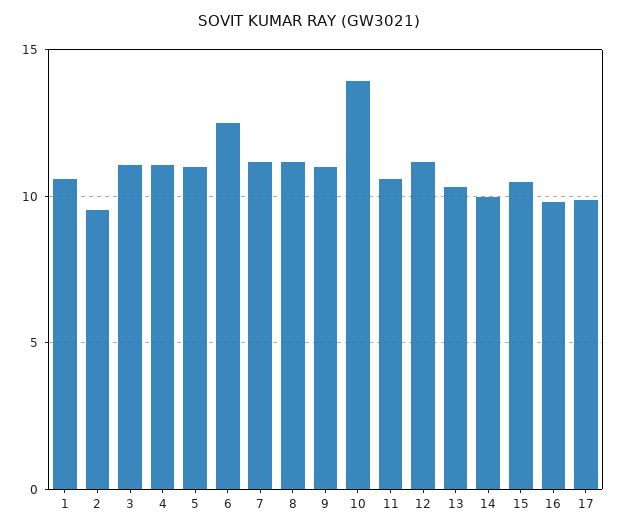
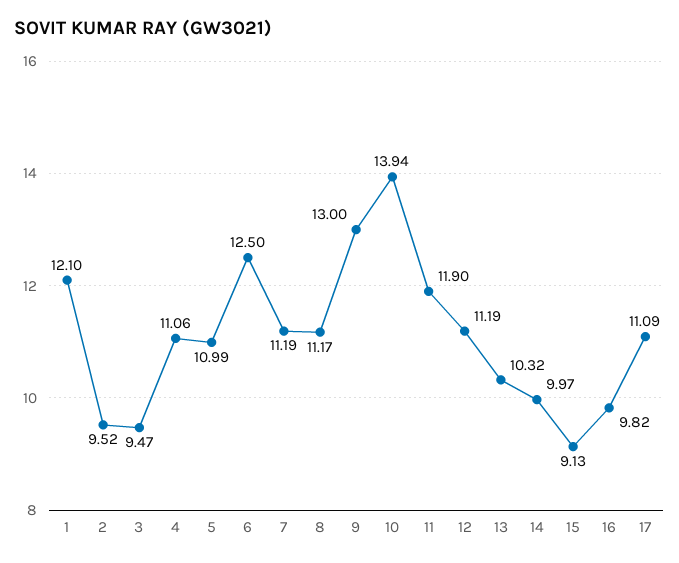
  {
-   "1": 10.5,
+   "1": 12.1,
    "2": 9.52,
-   "3": 11,
+   "3": 9.47,
    "4": 11.06,
    "5": 10.99,
    "6": 12.5,
    "7": 11.19,
    "8": 11.17,
-   "9": 11,
+   "9": 13,
    "10": 13.94,
-   "11": 10.5,
+   "11": 11.9,
    "12": 11.19,
    "13": 10.32,
    "14": 9.97,
-   "15": 10.5,
+   "15": 9.13,
    "16": 9.82,
-   "17": 10
+   "17": 11.09
  }

